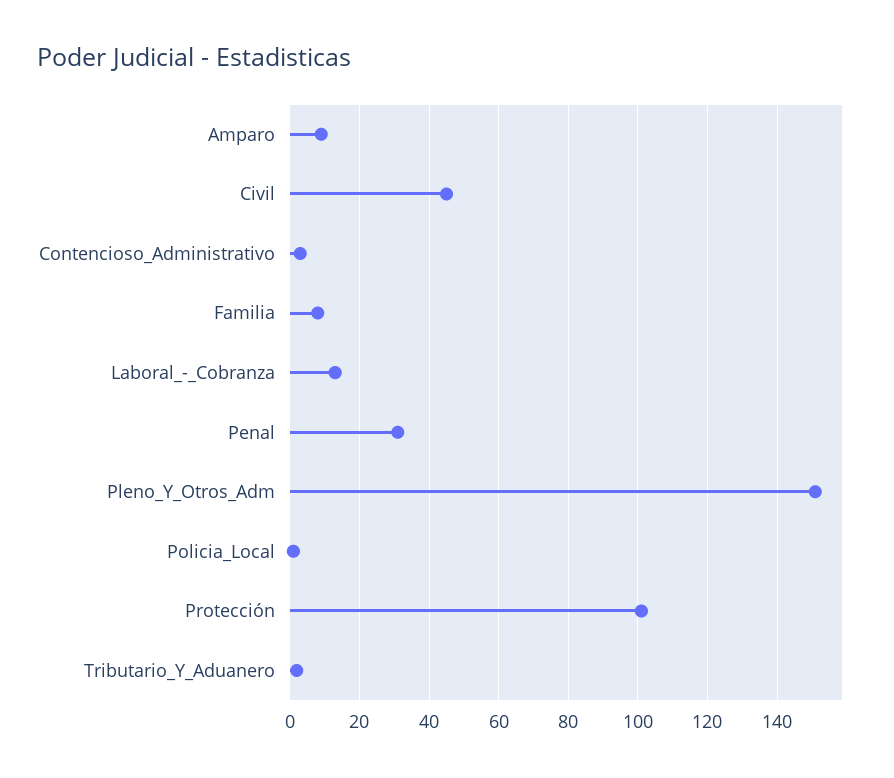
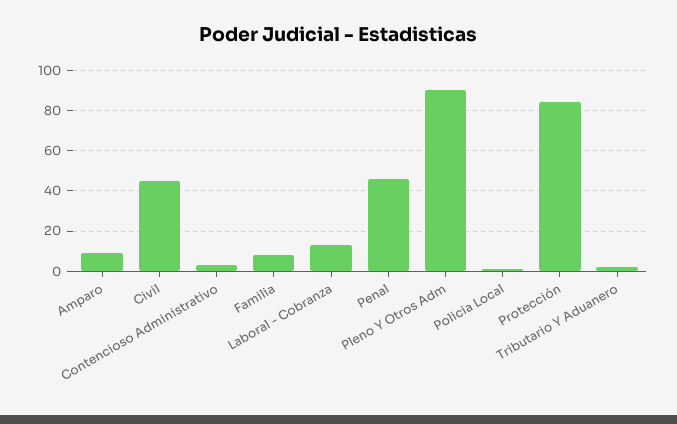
  {
    "Amparo": 10,
    "Civil": 45,
    "Contencioso_Administrativo": 5,
    "Familia": 10,
    "Laboral_-_Cobranza": 15,
-   "Penal": 30,
+   "Penal": 45,
-   "Pleno_Y_Otros_Adm": 150,
+   "Pleno_Y_Otros_Adm": 90,
    "Policia_Local": 0,
-   "Protección": 100,
+   "Protección": 85,
    "Tributario_Y_Aduanero": 0
  }

